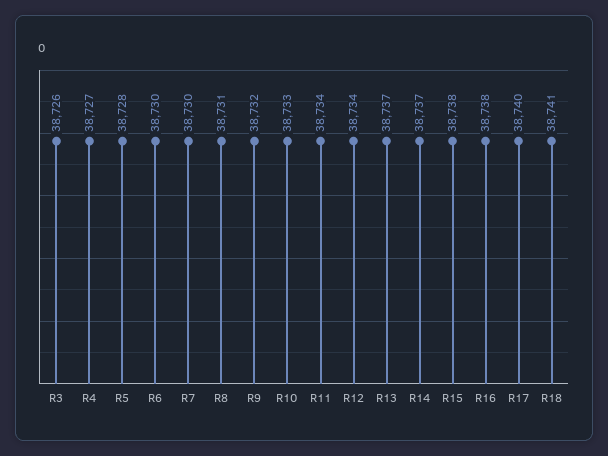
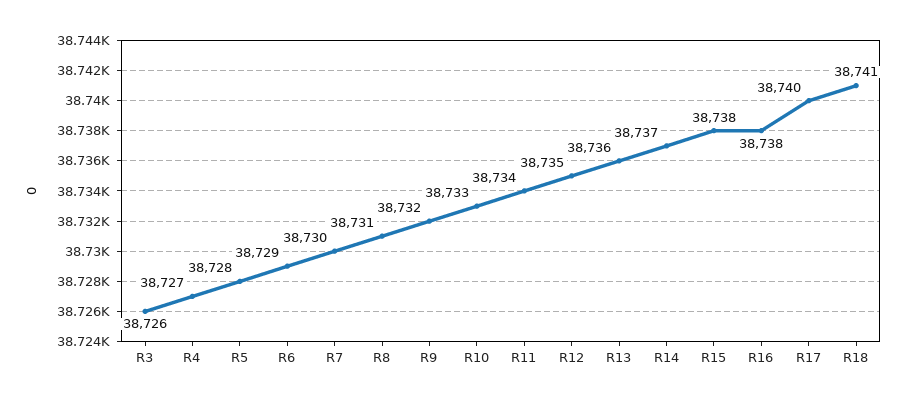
  {
    "R3": 38726,
    "R4": 38727,
    "R5": 38728,
-   "R6": 38730,
+   "R6": 38729,
    "R7": 38730,
    "R8": 38731,
    "R9": 38732,
    "R10": 38733,
    "R11": 38734,
-   "R12": 38734,
+   "R12": 38735,
-   "R13": 38737,
+   "R13": 38736,
    "R14": 38737,
    "R15": 38738,
    "R16": 38738,
    "R17": 38740,
    "R18": 38741
  }

